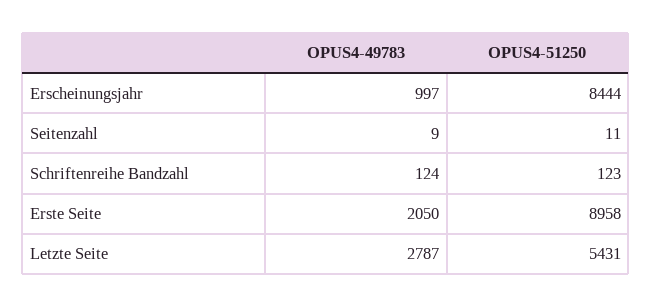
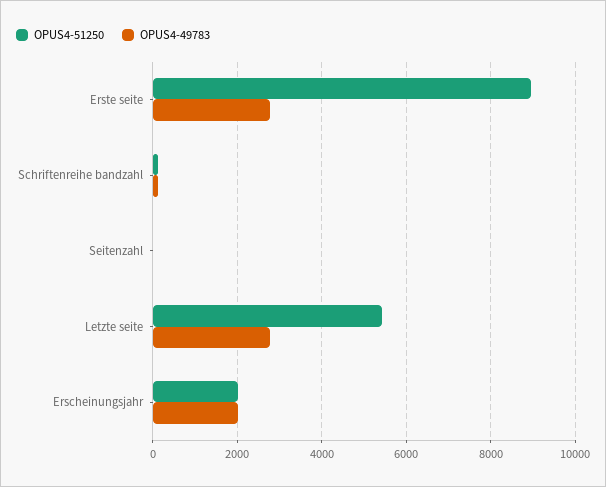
  {
    "OPUS4-49783": {
-     "Erscheinungsjahr": 997,
+     "Erscheinungsjahr": 2000,
      "Seitenzahl": 9,
      "Schriftenreihe Bandzahl": 124,
-     "Erste Seite": 2050,
+     "Erste Seite": 2800,
      "Letzte Seite": 2787
    },
    "OPUS4-51250": {
-     "Erscheinungsjahr": 8444,
+     "Erscheinungsjahr": 2000,
      "Seitenzahl": 11,
      "Schriftenreihe Bandzahl": 123,
      "Erste Seite": 8958,
      "Letzte Seite": 5431
    }
  }

